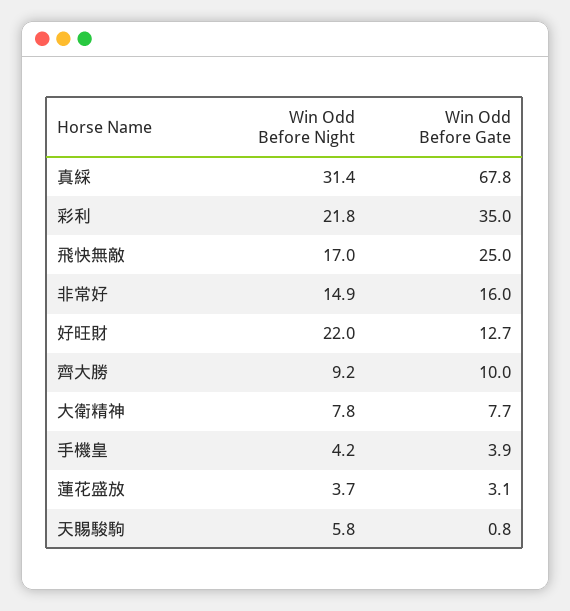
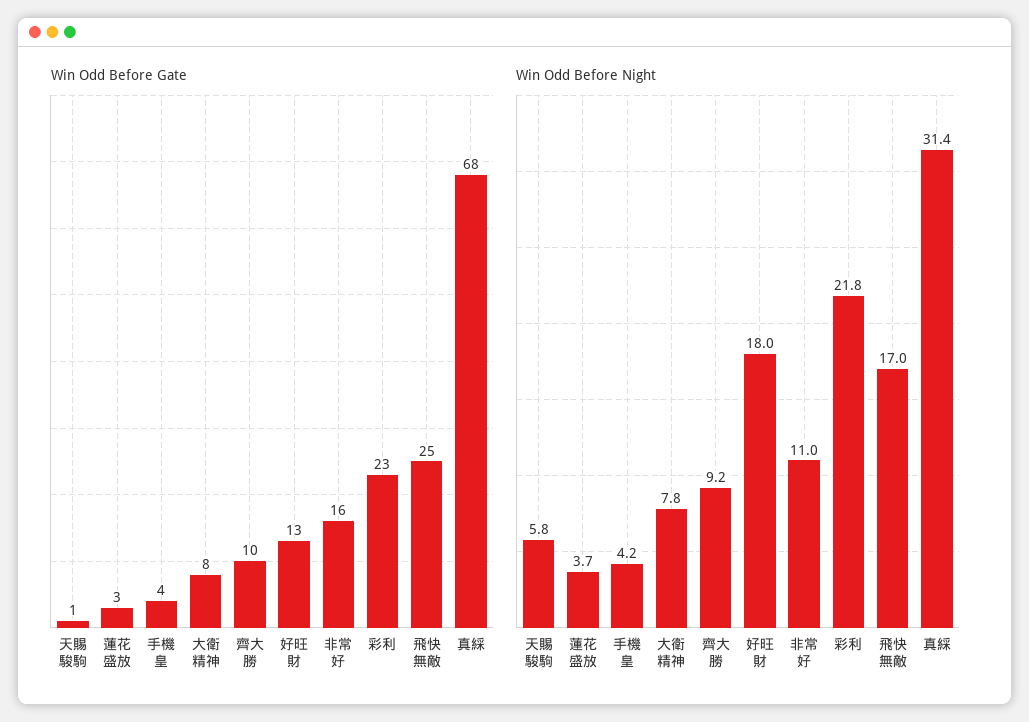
  {
    "Win Odd Before Night": {
      "真綵": 31.4,
      "彩利": 21.8,
      "飛快無敵": 17,
-     "非常好": 14.9,
+     "非常好": 11,
-     "好旺財": 22,
+     "好旺財": 18,
      "齊大勝": 9.2,
      "大衛精神": 7.8,
      "手機皇": 4.2,
      "蓮花盛放": 3.7,
      "天賜駿駒": 5.8
    },
    "Win Odd Before Gate": {
      "真綵": 67.8,
-     "彩利": 35,
+     "彩利": 23,
      "飛快無敵": 25,
      "非常好": 16,
      "好旺財": 12.7,
      "齊大勝": 10,
      "大衛精神": 7.7,
      "手機皇": 3.9,
      "蓮花盛放": 3.1,
      "天賜駿駒": 0.8
    }
  }

